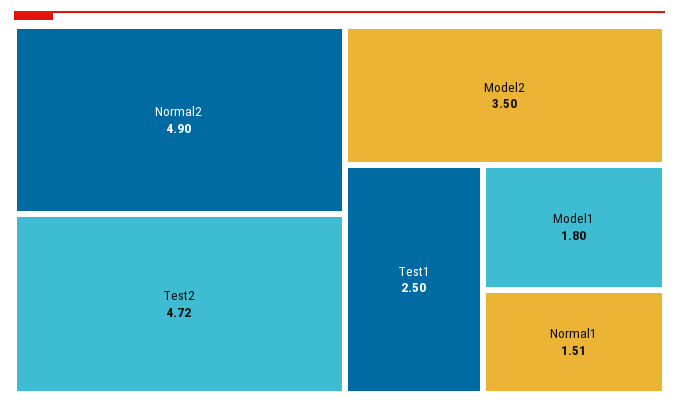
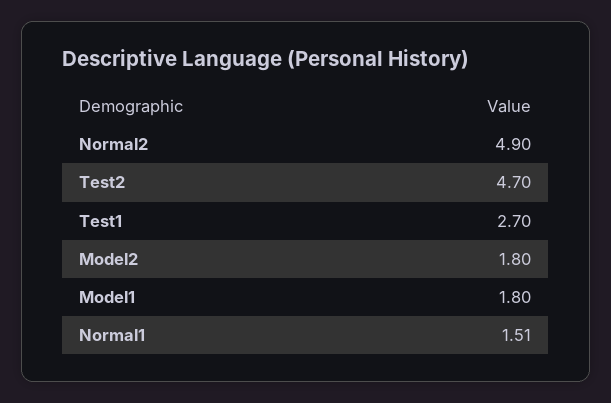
  {
    "Normal2": 4.9,
-   "Test2": 4.72,
+   "Test2": 4.7,
-   "Model2": 3.5,
+   "Model2": 1.8,
-   "Test1": 2.5,
+   "Test1": 2.7,
    "Model1": 1.8,
    "Normal1": 1.51
  }

